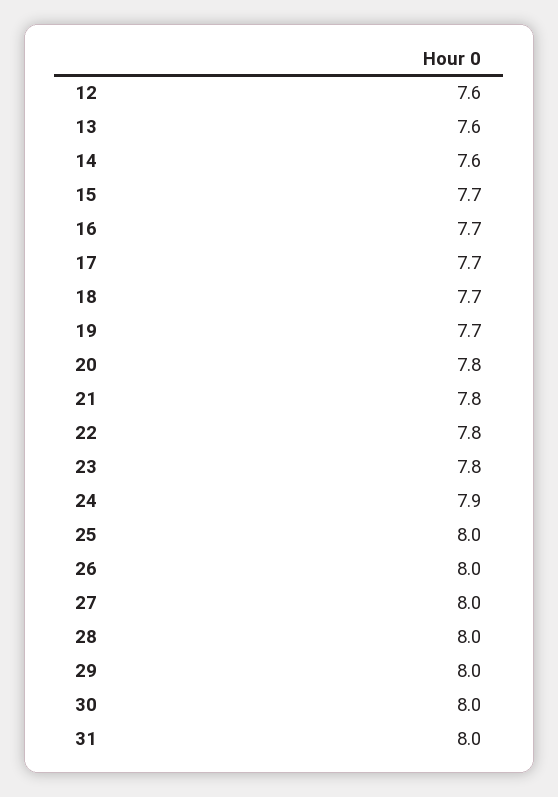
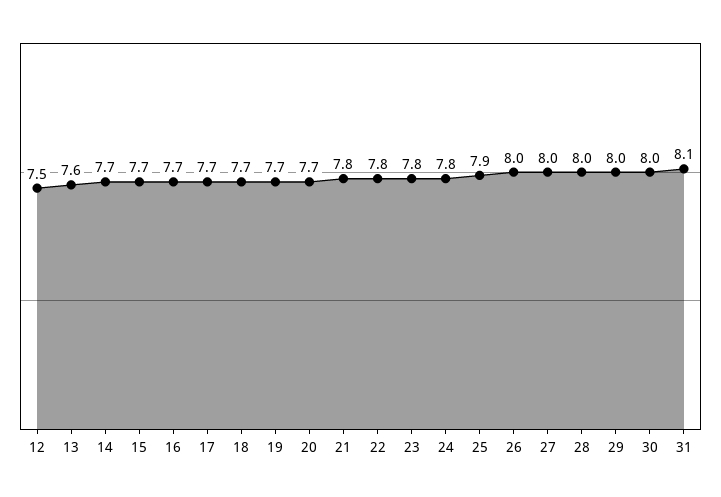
  {
-   "12": 7.6,
+   "12": 7.5,
    "13": 7.6,
-   "14": 7.6,
+   "14": 7.7,
    "15": 7.7,
    "16": 7.7,
    "17": 7.7,
    "18": 7.7,
    "19": 7.7,
-   "20": 7.8,
+   "20": 7.7,
    "21": 7.8,
    "22": 7.8,
    "23": 7.8,
-   "24": 7.9,
+   "24": 7.8,
-   "25": 8,
+   "25": 7.9,
    "26": 8,
    "27": 8,
    "28": 8,
    "29": 8,
    "30": 8,
-   "31": 8
+   "31": 8.1
  }

